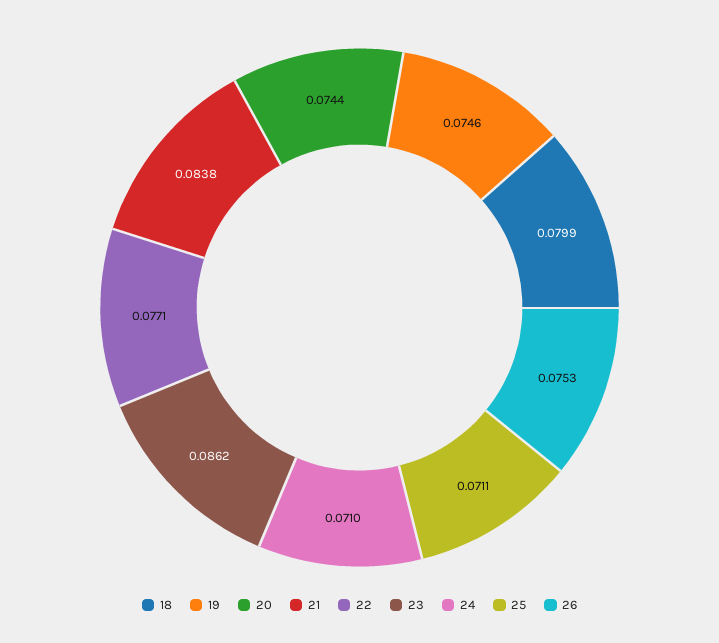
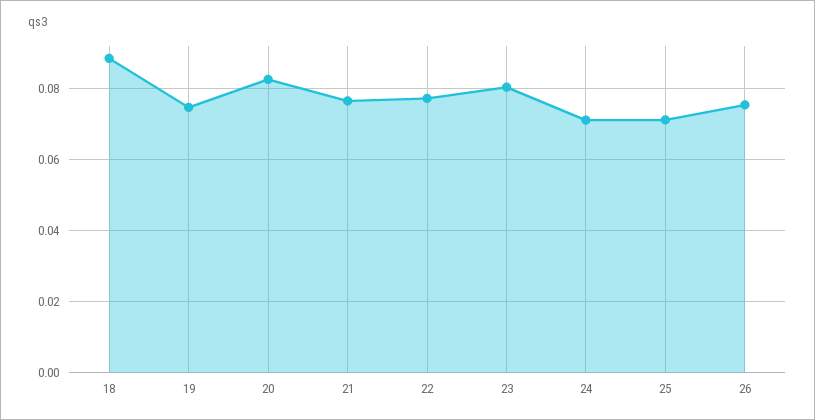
  {
-   "18": 0.0799,
+   "18": 0.088,
    "19": 0.0746,
-   "20": 0.0744,
+   "20": 0.082,
-   "21": 0.0838,
+   "21": 0.076,
    "22": 0.0771,
-   "23": 0.0862,
+   "23": 0.08,
    "24": 0.071,
    "25": 0.0711,
    "26": 0.0753
  }

